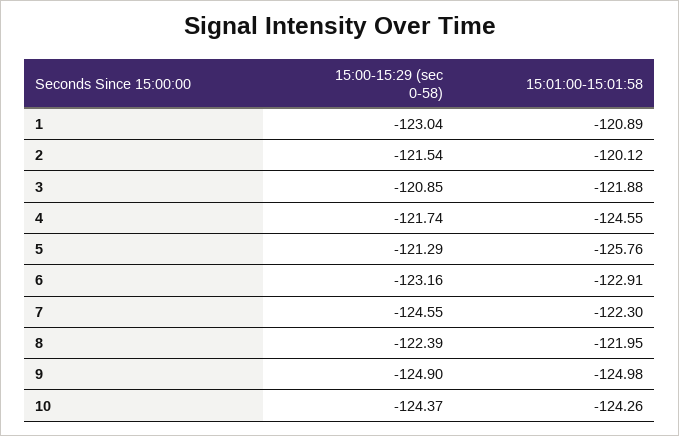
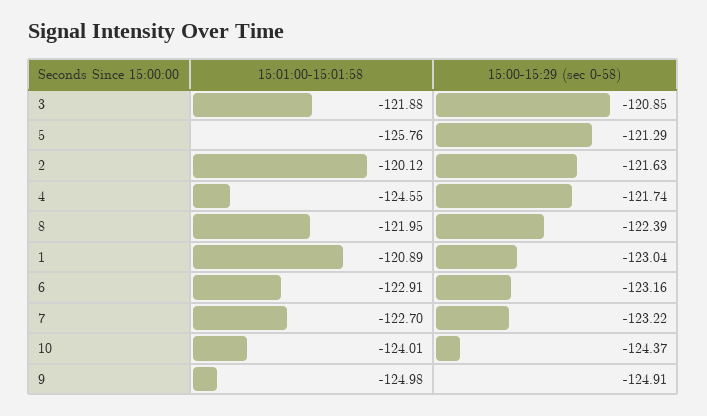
  {
    "15:00-15:29 (sec 0-58)": {
      "1": -123.04,
-     "2": -121.54,
+     "2": -121.63,
      "3": -120.85,
      "4": -121.74,
      "5": -121.29,
      "6": -123.16,
-     "7": -124.55,
+     "7": -123.22,
      "8": -122.39,
-     "9": -124.9,
+     "9": -124.91,
      "10": -124.37
    },
    "15:01:00-15:01:58": {
      "1": -120.89,
      "2": -120.12,
      "3": -121.88,
      "4": -124.55,
      "5": -125.76,
      "6": -122.91,
-     "7": -122.3,
+     "7": -122.7,
      "8": -121.95,
      "9": -124.98,
-     "10": -124.26
+     "10": -124.01
    }
  }

